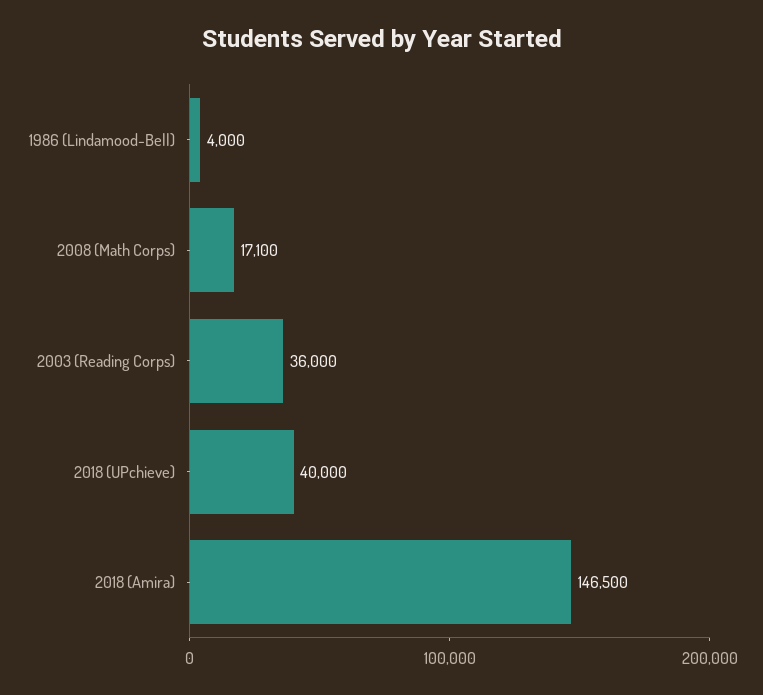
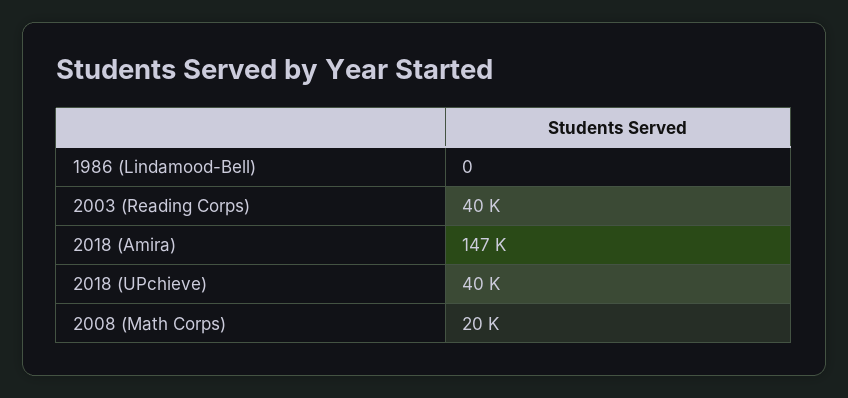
  {
-   "1986 (Lindamood-Bell)": 4000,
+   "1986 (Lindamood-Bell)": 0,
-   "2008 (Math Corps)": 17100,
+   "2008 (Math Corps)": 20000,
-   "2003 (Reading Corps)": 36000,
+   "2003 (Reading Corps)": 40000,
    "2018 (UPchieve)": 40000,
    "2018 (Amira)": 146500
  }

